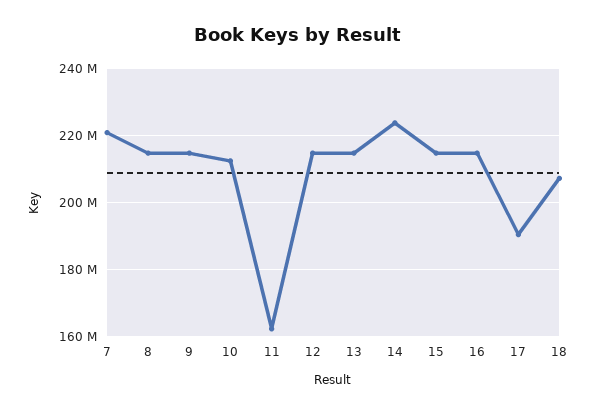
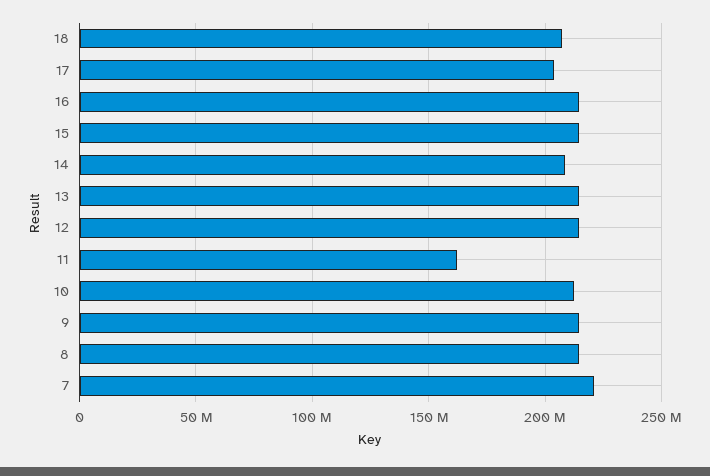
  {
    "7": 220000000,
    "8": 214000000,
    "9": 214000000,
    "10": 212000000,
    "11": 162000000,
    "12": 214000000,
    "13": 214000000,
-   "14": 224000000,
+   "14": 210000000,
    "15": 214000000,
    "16": 214000000,
-   "17": 190000000,
+   "17": 205000000,
    "18": 208000000
  }

